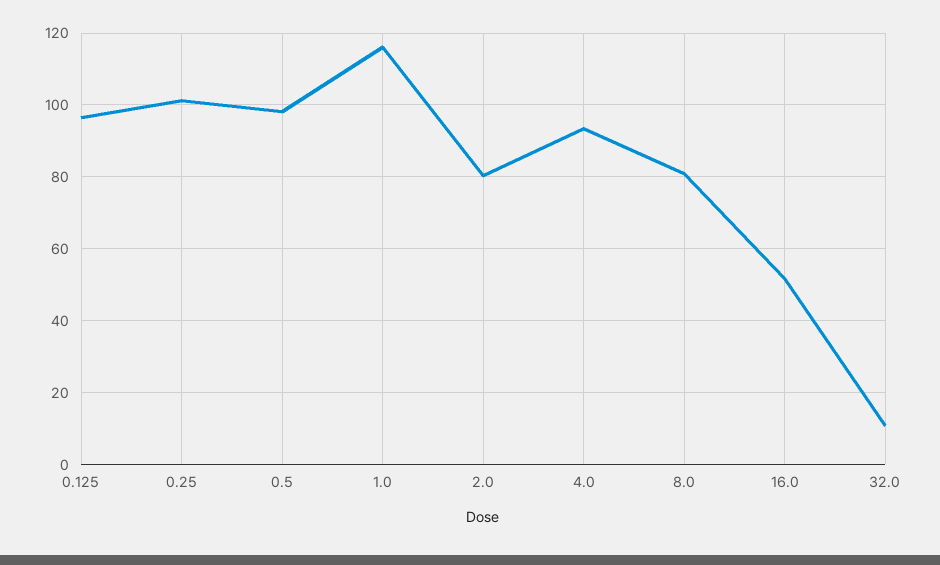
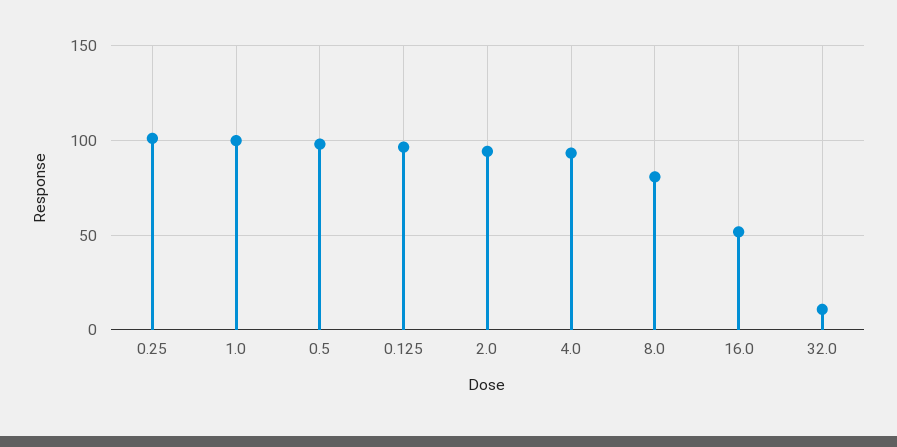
  {
    "0.125": 96,
    "0.25": 102,
    "0.5": 98,
-   "1.0": 116,
+   "1.0": 100,
-   "2.0": 80,
+   "2.0": 95,
    "4.0": 94,
    "8.0": 80,
    "16.0": 52,
    "32.0": 10
  }

